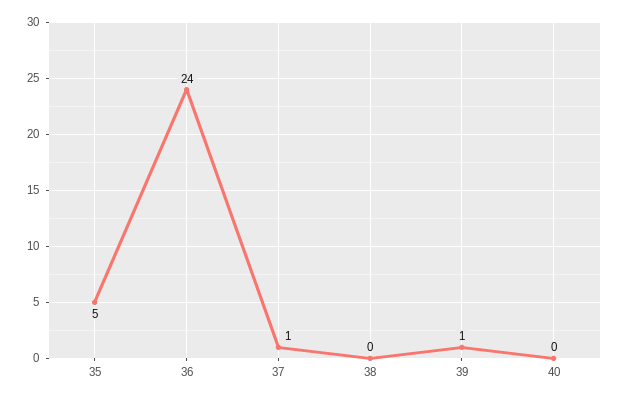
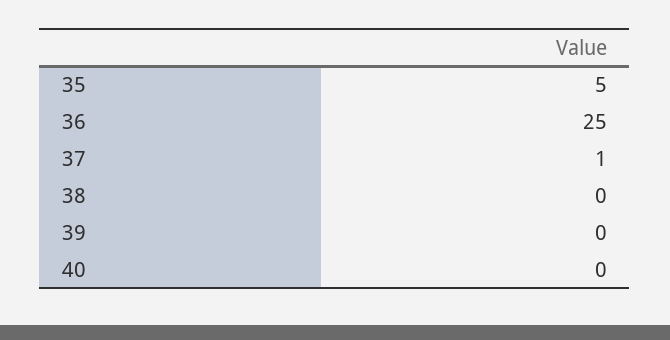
  {
    "35": 5,
-   "36": 24,
+   "36": 25,
    "37": 1,
    "38": 0,
-   "39": 1,
+   "39": 0,
    "40": 0
  }

